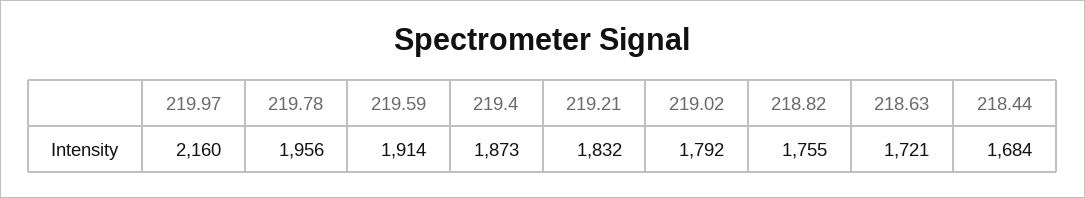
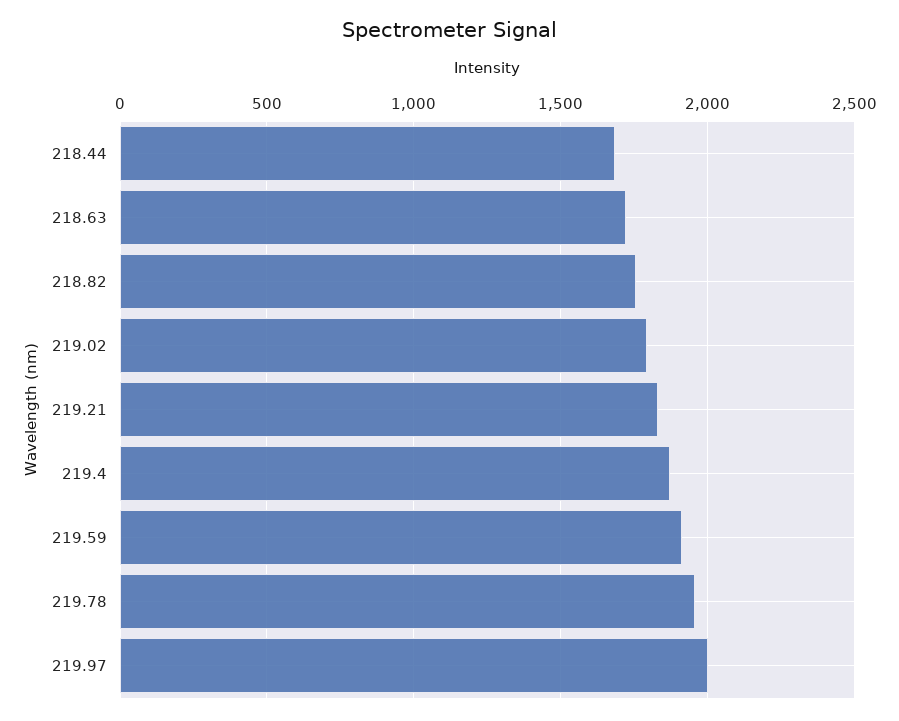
  {
-   "219.97": 2160,
+   "219.97": 2000,
    "219.78": 1956,
    "219.59": 1914,
    "219.4": 1873,
    "219.21": 1832,
    "219.02": 1792,
    "218.82": 1755,
    "218.63": 1721,
    "218.44": 1684
  }

